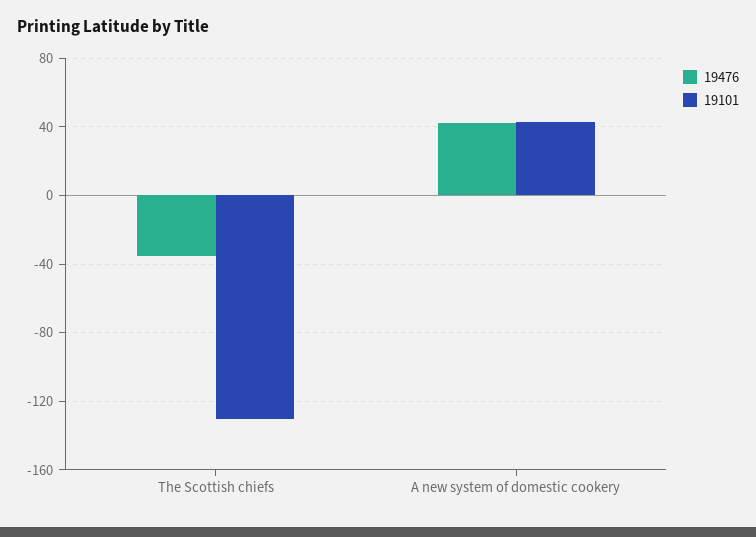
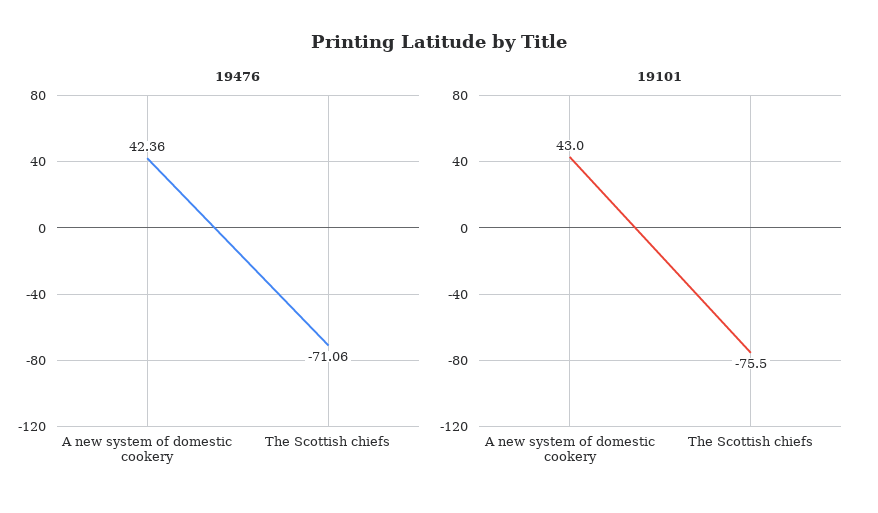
  {
    "19476": {
-     "The Scottish chiefs": -35,
+     "The Scottish chiefs": -71.06,
      "A new system of domestic cookery": 42.36
    },
    "19101": {
-     "The Scottish chiefs": -130,
+     "The Scottish chiefs": -75.5,
      "A new system of domestic cookery": 43
    }
  }

